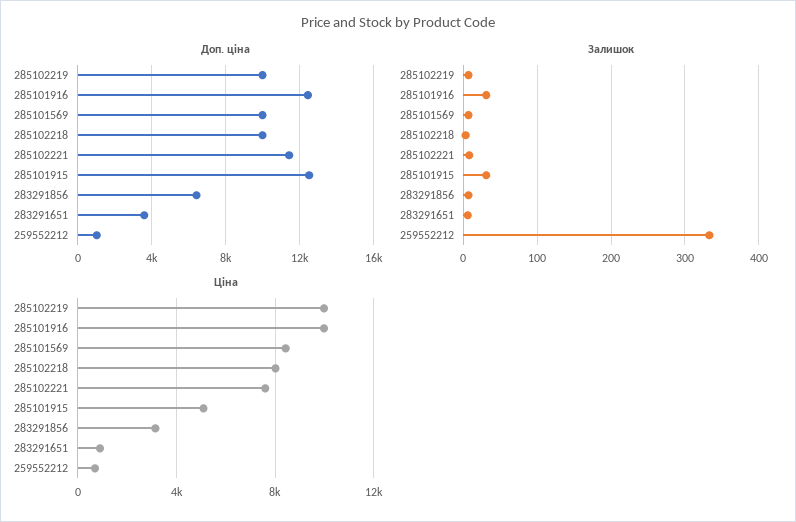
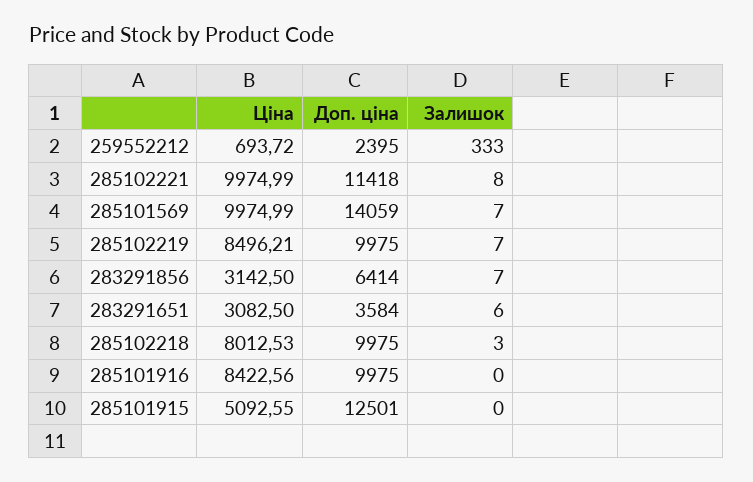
  {
    "Доп. ціна": {
      "285102219": 9975,
-     "285101916": 12500,
+     "285101916": 9975,
-     "285101569": 10000,
+     "285101569": 14059,
      "285102218": 9975,
      "285102221": 11418,
      "285101915": 12501,
      "283291856": 6414,
      "283291651": 3584,
-     "259552212": 1000
+     "259552212": 2395
    },
    "Залишок": {
      "285102219": 7,
-     "285101916": 30,
+     "285101916": 0,
      "285101569": 7,
      "285102218": 3,
      "285102221": 8,
-     "285101915": 30,
+     "285101915": 0,
      "283291856": 7,
      "283291651": 6,
      "259552212": 333
    },
    "Ціна": {
-     "285102219": 10000,
+     "285102219": 8496.21,
-     "285101916": 10000,
+     "285101916": 8422.56,
-     "285101569": 8500,
+     "285101569": 9974.99,
      "285102218": 8012.53,
-     "285102221": 7500,
+     "285102221": 9974.99,
      "285101915": 5092.55,
      "283291856": 3142.5,
-     "283291651": 1000,
+     "283291651": 3082.5,
      "259552212": 693.72
    }
  }

